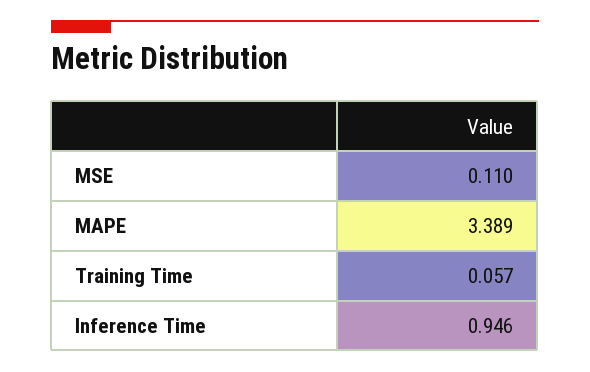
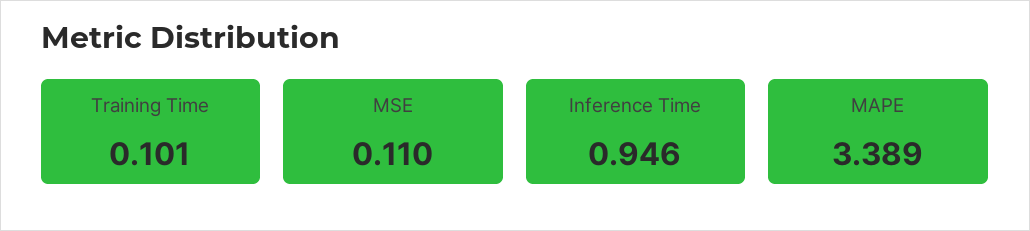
  {
    "MSE": 0.11,
    "MAPE": 3.389,
-   "Training Time": 0.057,
+   "Training Time": 0.101,
    "Inference Time": 0.946
  }

